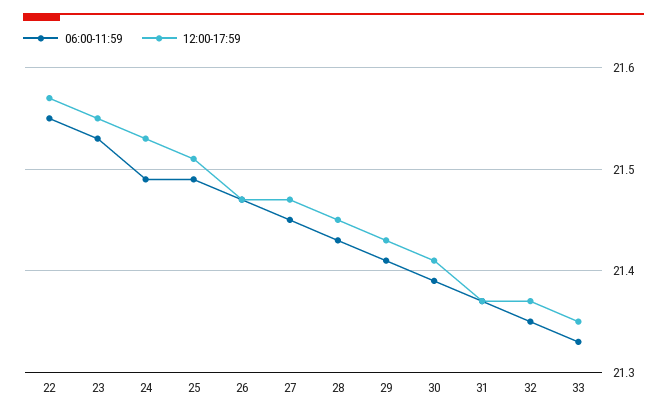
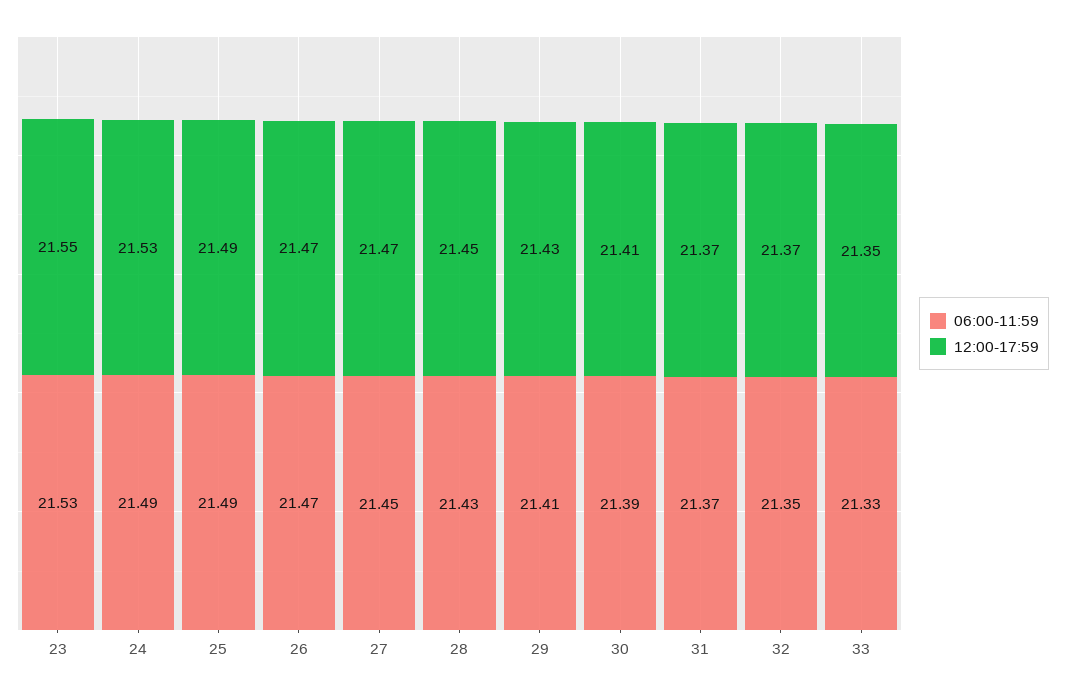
  {
    "06:00-11:59": {
-     "22": 21.55,
      "23": 21.53,
      "24": 21.49,
      "25": 21.49,
      "26": 21.47,
      "27": 21.45,
      "28": 21.43,
      "29": 21.41,
      "30": 21.39,
      "31": 21.37,
      "32": 21.35,
      "33": 21.33
    },
    "12:00-17:59": {
-     "22": 21.57,
      "23": 21.55,
      "24": 21.53,
-     "25": 21.51,
+     "25": 21.49,
      "26": 21.47,
      "27": 21.47,
      "28": 21.45,
      "29": 21.43,
      "30": 21.41,
      "31": 21.37,
      "32": 21.37,
      "33": 21.35
    }
  }

